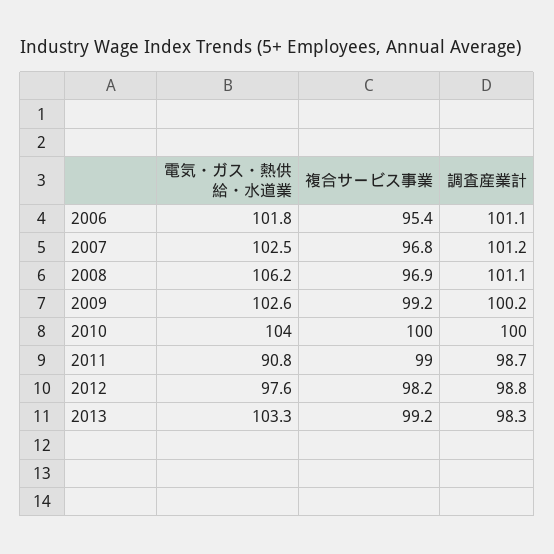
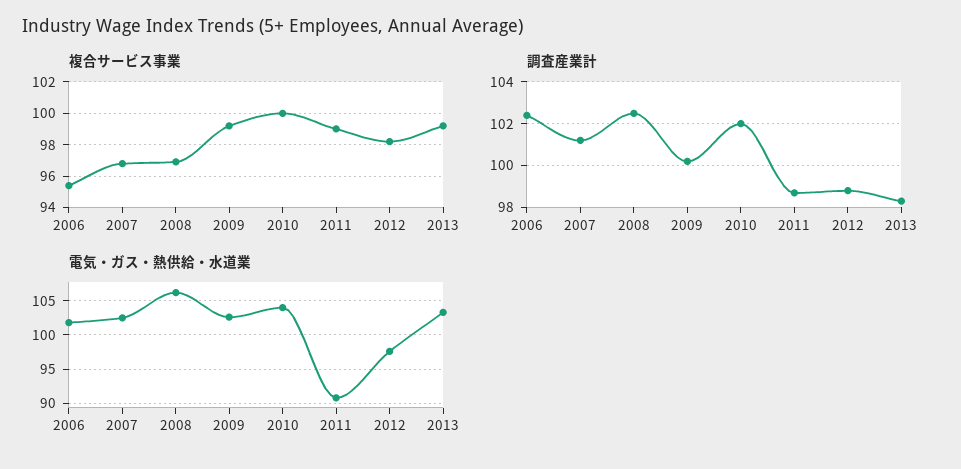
  {
    "電気・ガス・熱供給・水道業": {
      "2006": 101.8,
      "2007": 102.5,
      "2008": 106.2,
      "2009": 102.6,
      "2010": 104,
      "2011": 90.8,
      "2012": 97.6,
      "2013": 103.3
    },
    "複合サービス事業": {
      "2006": 95.4,
      "2007": 96.8,
      "2008": 96.9,
      "2009": 99.2,
      "2010": 100,
      "2011": 99,
      "2012": 98.2,
      "2013": 99.2
    },
    "調査産業計": {
-     "2006": 101.1,
+     "2006": 102.5,
      "2007": 101.2,
-     "2008": 101.1,
+     "2008": 102.5,
      "2009": 100.2,
-     "2010": 100,
+     "2010": 102,
      "2011": 98.7,
      "2012": 98.8,
      "2013": 98.3
    }
  }

